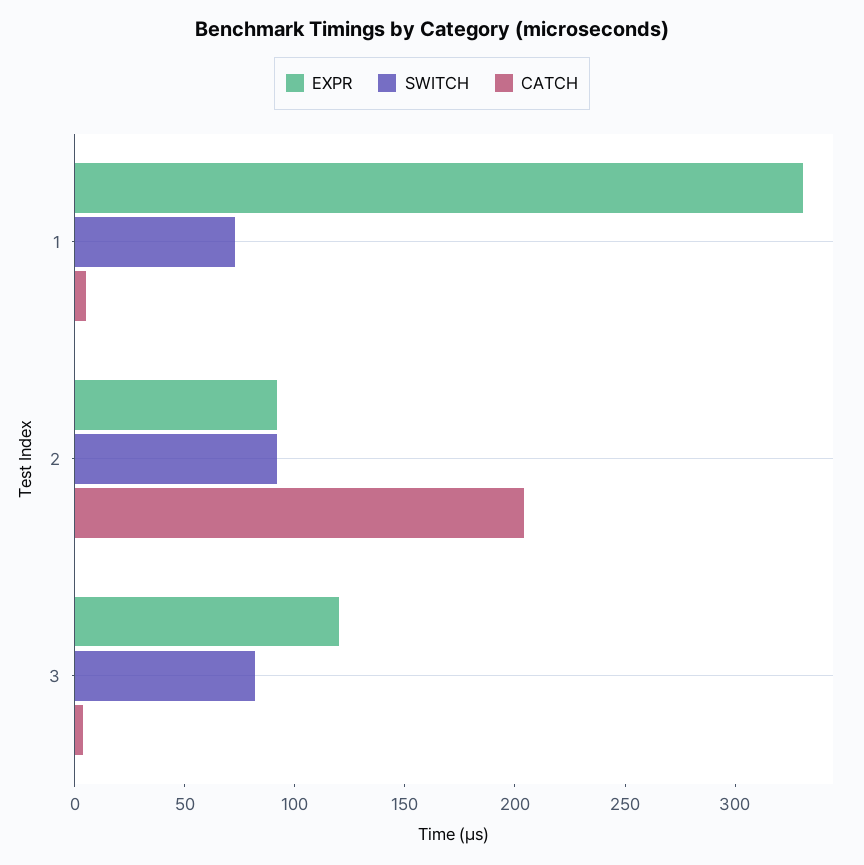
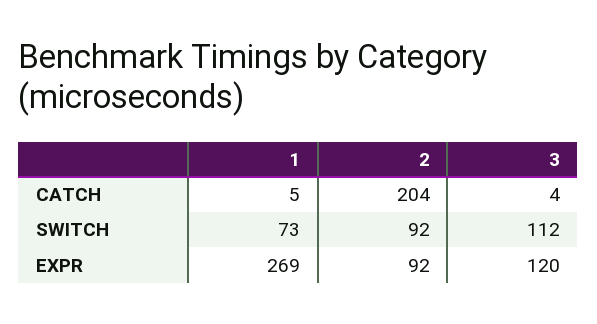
  {
    "EXPR": {
-     "1": 330,
+     "1": 269,
      "2": 92,
      "3": 120
    },
    "SWITCH": {
      "1": 73,
      "2": 92,
-     "3": 80
+     "3": 112
    },
    "CATCH": {
      "1": 5,
      "2": 204,
      "3": 4
    }
  }

